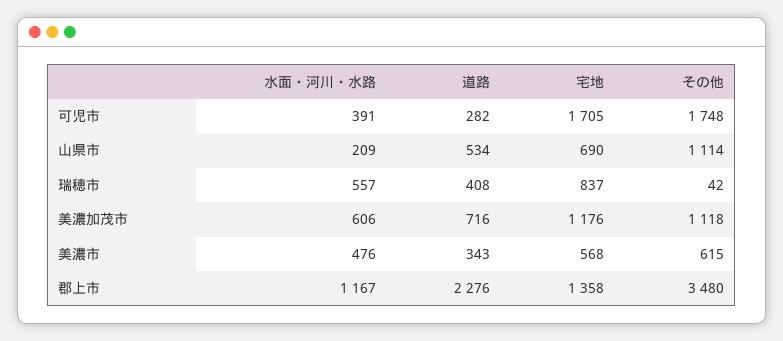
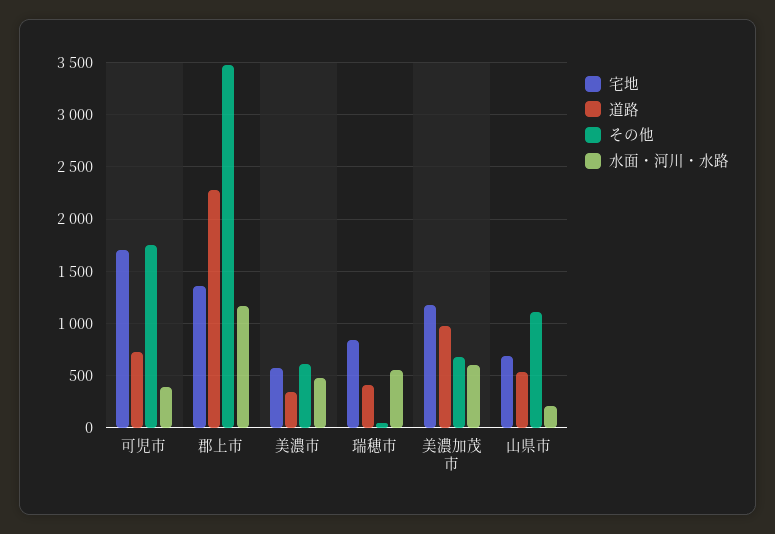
  {
    "水面・河川・水路": {
      "可児市": 391,
      "山県市": 209,
      "瑞穂市": 557,
      "美濃加茂市": 606,
      "美濃市": 476,
      "郡上市": 1167
    },
    "道路": {
-     "可児市": 282,
+     "可児市": 700,
      "山県市": 534,
      "瑞穂市": 408,
-     "美濃加茂市": 716,
+     "美濃加茂市": 1000,
      "美濃市": 343,
      "郡上市": 2276
    },
    "宅地": {
      "可児市": 1705,
      "山県市": 690,
      "瑞穂市": 837,
      "美濃加茂市": 1176,
      "美濃市": 568,
      "郡上市": 1358
    },
    "その他": {
      "可児市": 1748,
      "山県市": 1114,
      "瑞穂市": 42,
-     "美濃加茂市": 1118,
+     "美濃加茂市": 700,
      "美濃市": 615,
      "郡上市": 3480
    }
  }

